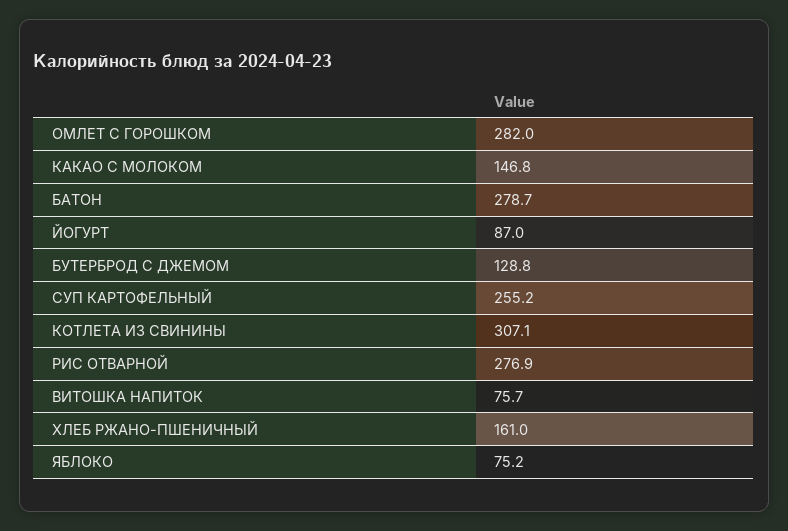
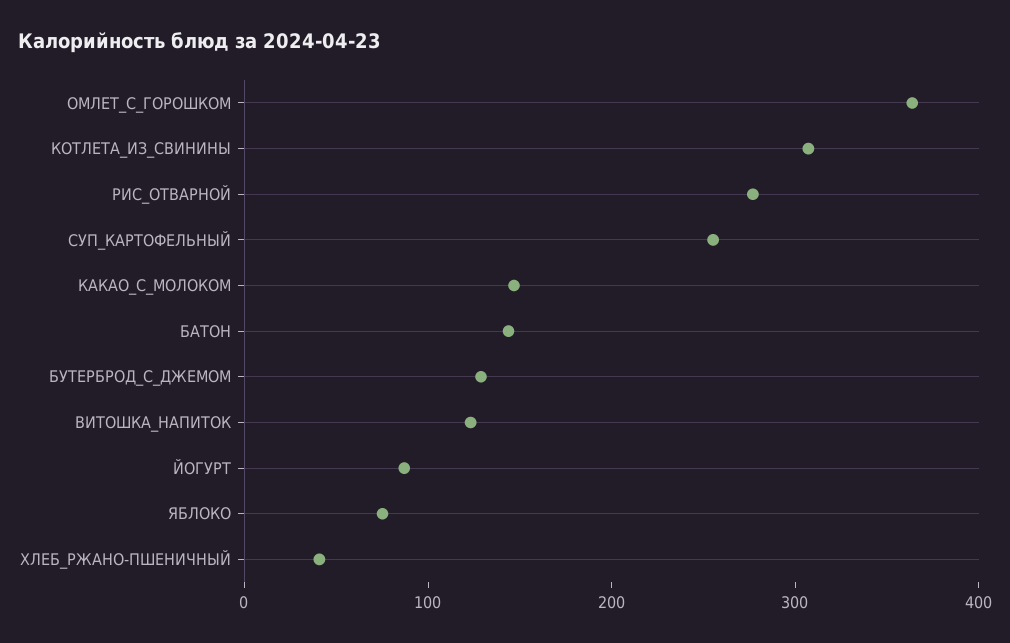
  {
-   "ОМЛЕТ С ГОРОШКОМ": 282,
+   "ОМЛЕТ С ГОРОШКОМ": 360,
    "КАКАО С МОЛОКОМ": 146.8,
-   "БАТОН": 278.7,
+   "БАТОН": 140,
    "ЙОГУРТ": 87,
    "БУТЕРБРОД С ДЖЕМОМ": 128.8,
    "СУП КАРТОФЕЛЬНЫЙ": 255.2,
    "КОТЛЕТА ИЗ СВИНИНЫ": 307.1,
    "РИС ОТВАРНОЙ": 276.9,
-   "ВИТОШКА НАПИТОК": 75.7,
+   "ВИТОШКА НАПИТОК": 120,
-   "ХЛЕБ РЖАНО-ПШЕНИЧНЫЙ": 161,
+   "ХЛЕБ РЖАНО-ПШЕНИЧНЫЙ": 40,
    "ЯБЛОКО": 75.2
  }

